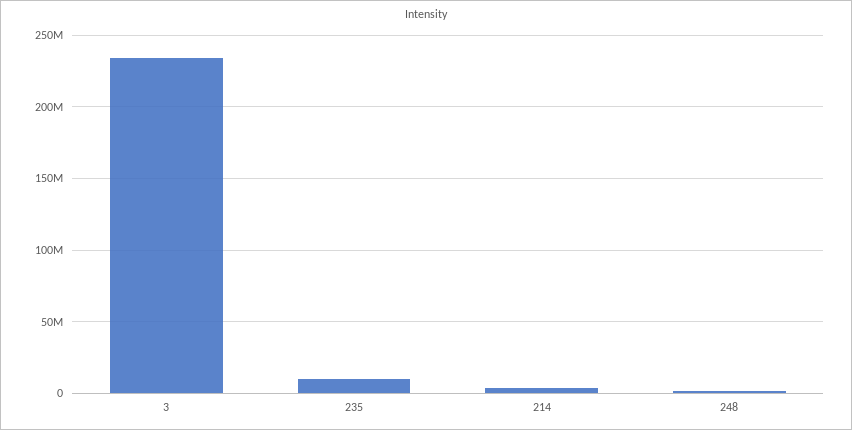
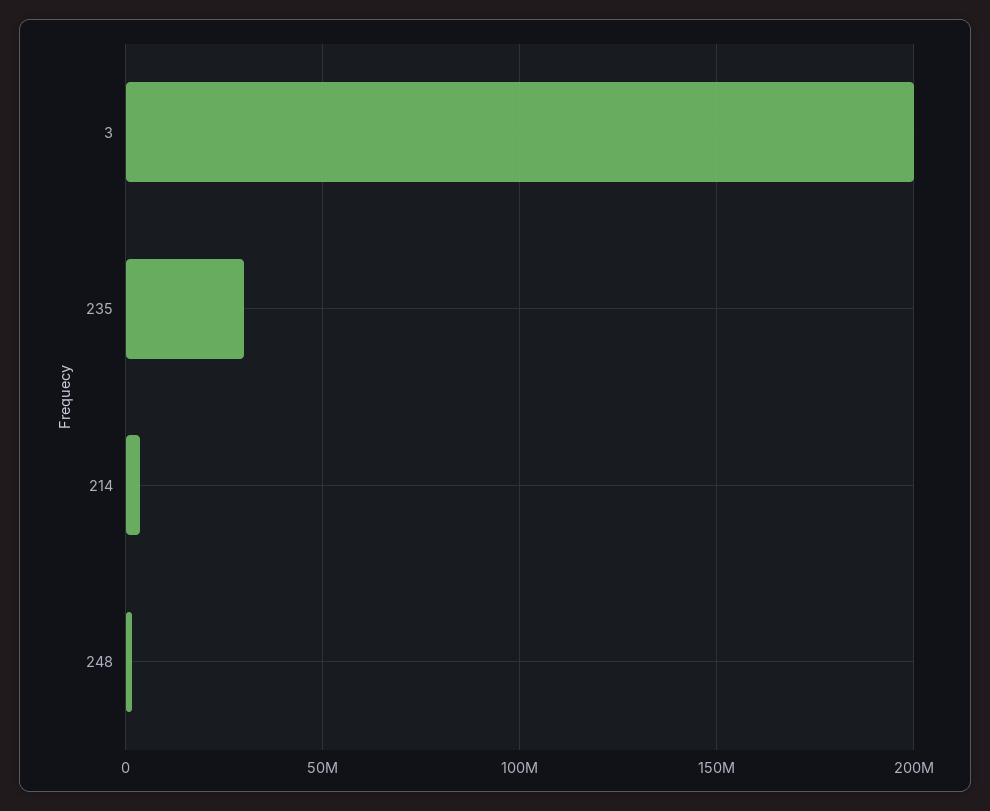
  {
-   "3": 235000000,
+   "3": 200000000,
-   "235": 10000000,
+   "235": 30000000,
    "214": 5000000,
    "248": 0
  }

